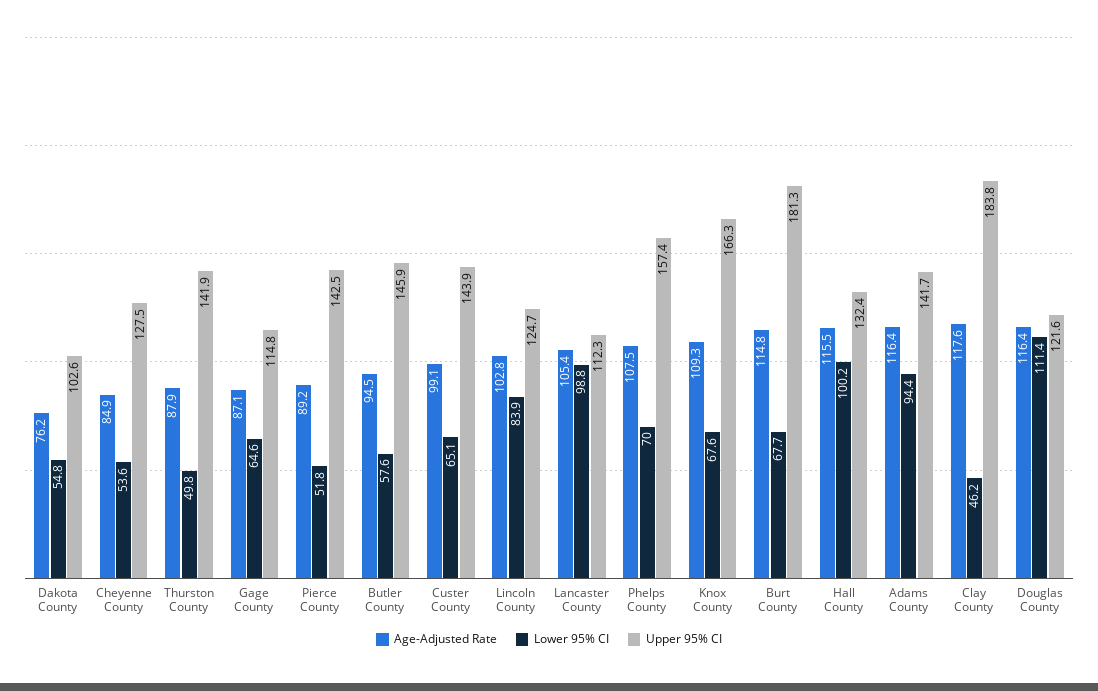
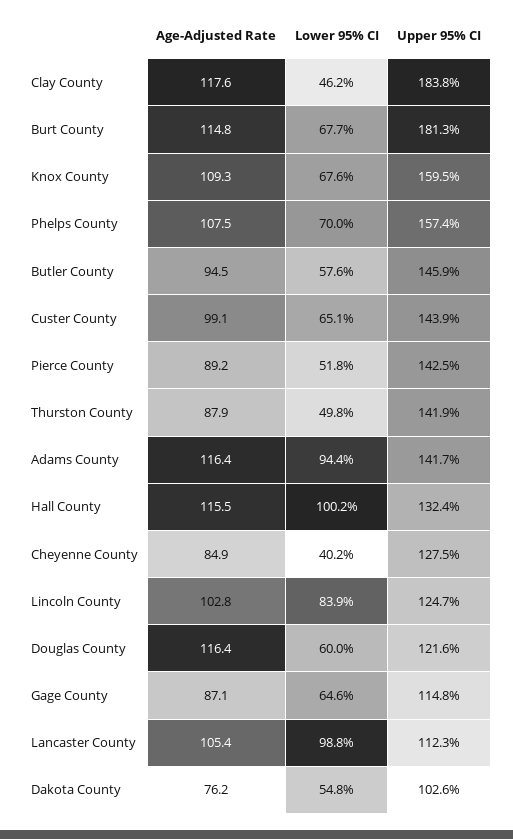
  {
    "Age-Adjusted Rate": {
      "Dakota County": 76.2,
      "Cheyenne County": 84.9,
      "Thurston County": 87.9,
      "Gage County": 87.1,
      "Pierce County": 89.2,
      "Butler County": 94.5,
      "Custer County": 99.1,
      "Lincoln County": 102.8,
      "Lancaster County": 105.4,
      "Phelps County": 107.5,
      "Knox County": 109.3,
      "Burt County": 114.8,
      "Hall County": 115.5,
      "Adams County": 116.4,
      "Clay County": 117.6,
      "Douglas County": 116.4
    },
    "Lower 95% CI": {
      "Dakota County": 54.8,
-     "Cheyenne County": 53.6,
+     "Cheyenne County": 40.2,
      "Thurston County": 49.8,
      "Gage County": 64.6,
      "Pierce County": 51.8,
      "Butler County": 57.6,
      "Custer County": 65.1,
      "Lincoln County": 83.9,
      "Lancaster County": 98.8,
      "Phelps County": 70,
      "Knox County": 67.6,
      "Burt County": 67.7,
      "Hall County": 100.2,
      "Adams County": 94.4,
      "Clay County": 46.2,
-     "Douglas County": 111.4
+     "Douglas County": 60
    },
    "Upper 95% CI": {
      "Dakota County": 102.6,
      "Cheyenne County": 127.5,
      "Thurston County": 141.9,
      "Gage County": 114.8,
      "Pierce County": 142.5,
      "Butler County": 145.9,
      "Custer County": 143.9,
      "Lincoln County": 124.7,
      "Lancaster County": 112.3,
      "Phelps County": 157.4,
-     "Knox County": 166.3,
+     "Knox County": 159.5,
      "Burt County": 181.3,
      "Hall County": 132.4,
      "Adams County": 141.7,
      "Clay County": 183.8,
      "Douglas County": 121.6
    }
  }

